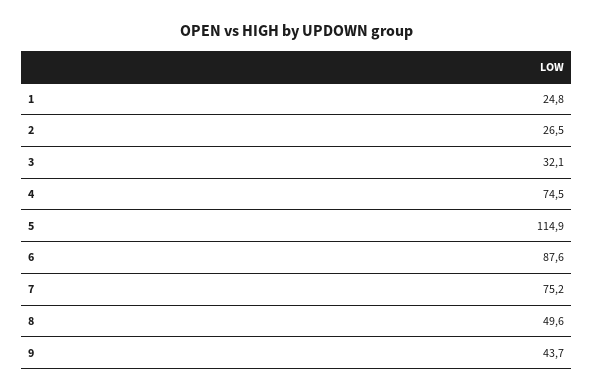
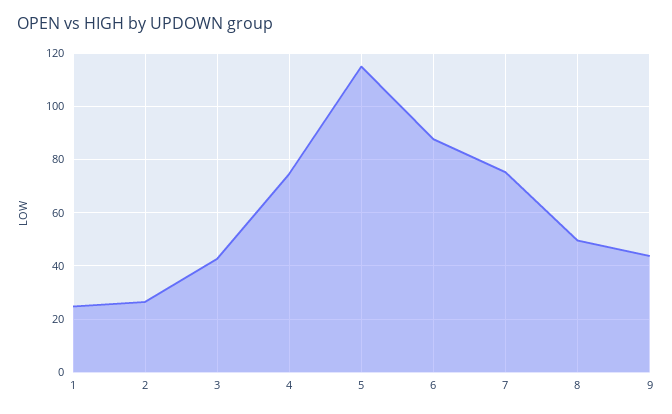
  {
    "1": 24.8,
    "2": 26.5,
-   "3": 32.1,
+   "3": 42.5,
    "4": 74.5,
    "5": 114.9,
    "6": 87.6,
    "7": 75.2,
    "8": 49.6,
    "9": 43.7
  }

